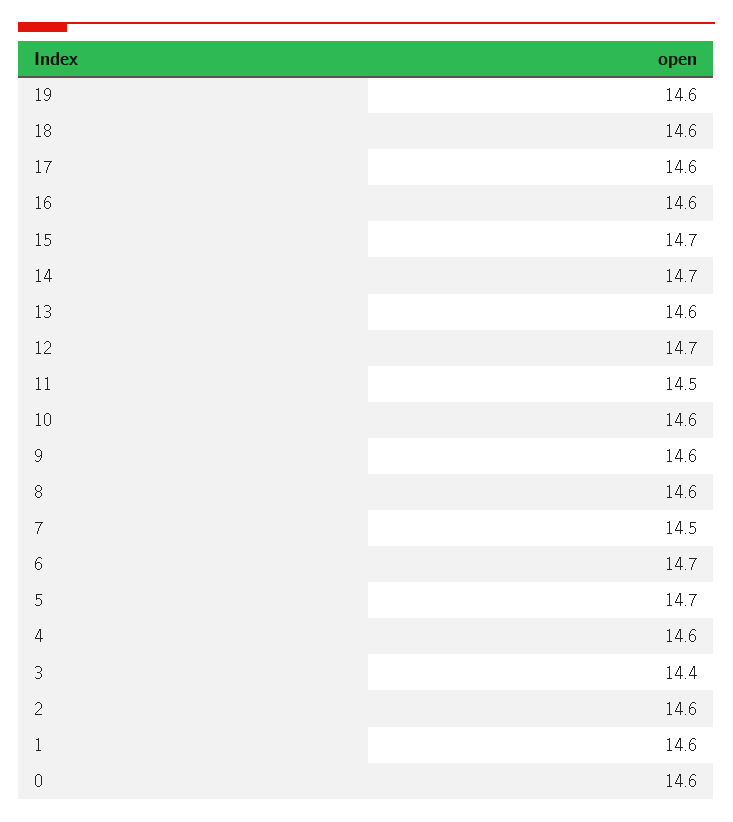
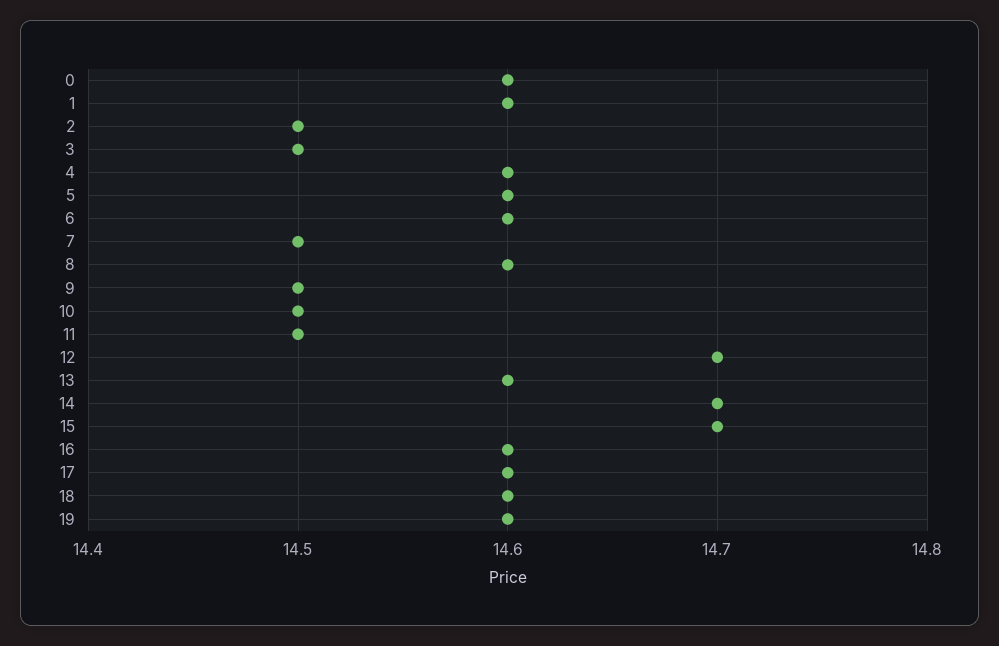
  {
    "19": 14.6,
    "18": 14.6,
    "17": 14.6,
    "16": 14.6,
    "15": 14.7,
    "14": 14.7,
    "13": 14.6,
    "12": 14.7,
    "11": 14.5,
-   "10": 14.6,
+   "10": 14.5,
-   "9": 14.6,
+   "9": 14.5,
    "8": 14.6,
    "7": 14.5,
-   "6": 14.7,
+   "6": 14.6,
-   "5": 14.7,
+   "5": 14.6,
    "4": 14.6,
-   "3": 14.4,
+   "3": 14.5,
-   "2": 14.6,
+   "2": 14.5,
    "1": 14.6,
    "0": 14.6
  }

